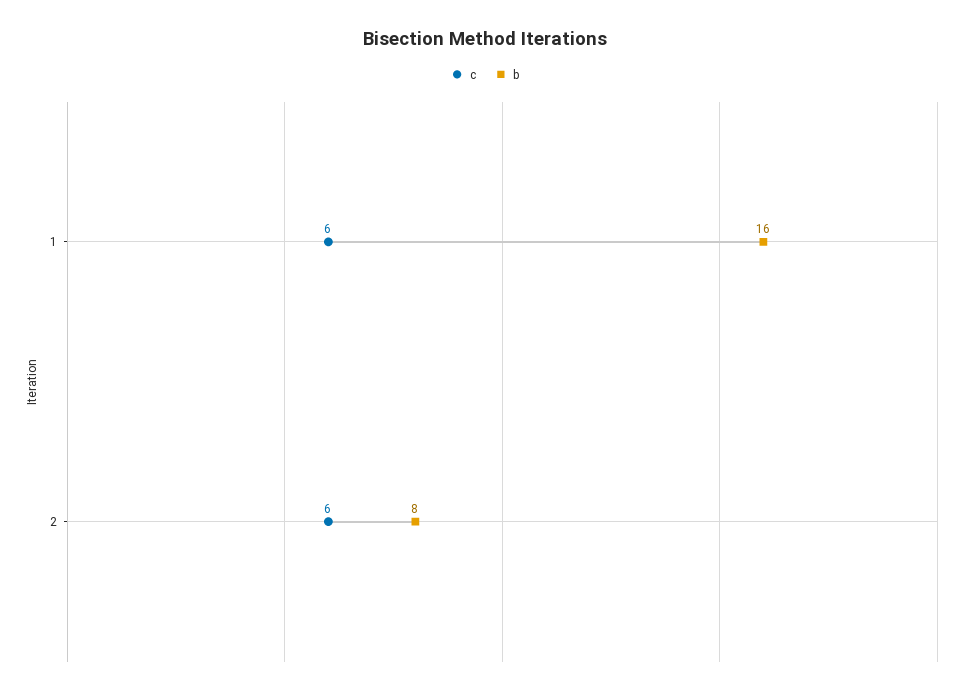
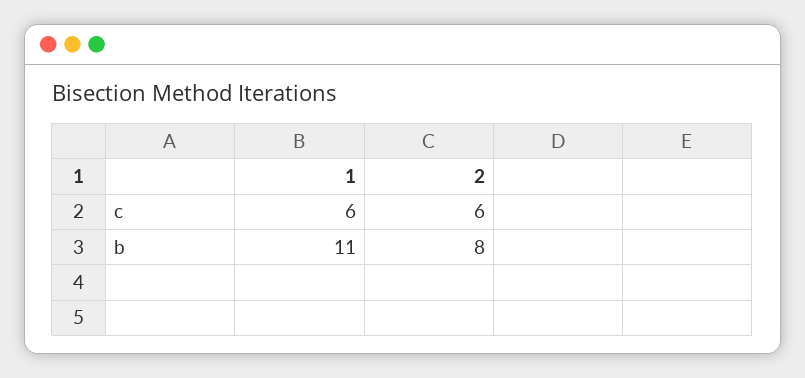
  {
    "c": {
      "1": 6,
      "2": 6
    },
    "b": {
-     "1": 16,
+     "1": 11,
      "2": 8
    }
  }

